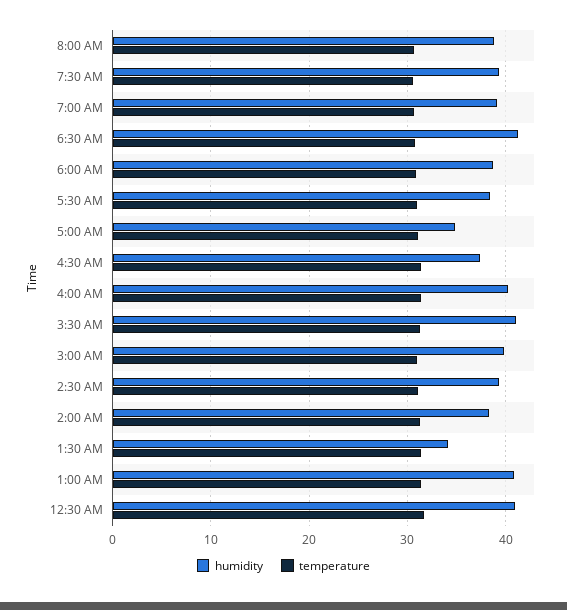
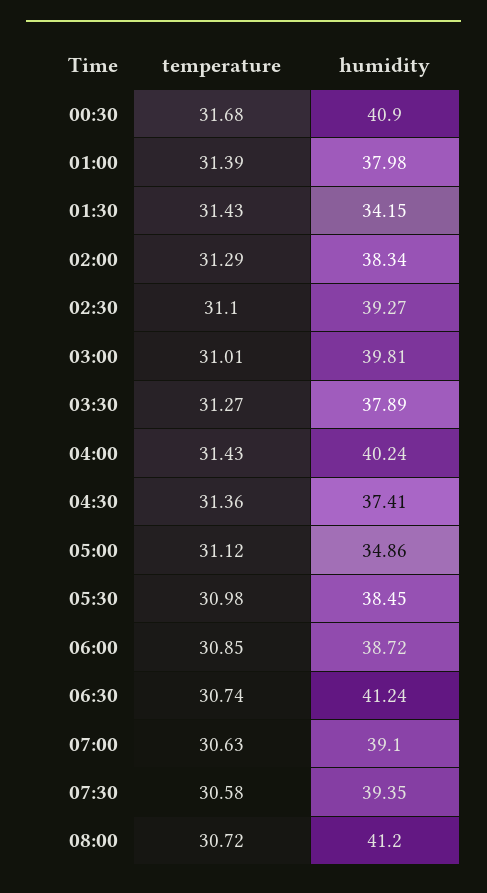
  {
    "humidity": {
-     "8:00 AM": 39,
+     "8:00 AM": 41.2,
      "7:30 AM": 39.35,
      "7:00 AM": 39.1,
      "6:30 AM": 41.24,
      "6:00 AM": 38.72,
      "5:30 AM": 38.45,
      "5:00 AM": 34.86,
      "4:30 AM": 37.41,
      "4:00 AM": 40.24,
-     "3:30 AM": 41,
+     "3:30 AM": 37.89,
      "3:00 AM": 39.81,
      "2:30 AM": 39.27,
      "2:00 AM": 38.34,
      "1:30 AM": 34.15,
-     "1:00 AM": 41,
+     "1:00 AM": 37.98,
      "12:30 AM": 40.9
    },
    "temperature": {
      "8:00 AM": 30.72,
      "7:30 AM": 30.58,
      "7:00 AM": 30.63,
      "6:30 AM": 30.74,
      "6:00 AM": 30.85,
      "5:30 AM": 30.98,
      "5:00 AM": 31.12,
      "4:30 AM": 31.36,
      "4:00 AM": 31.43,
      "3:30 AM": 31.27,
      "3:00 AM": 31.01,
      "2:30 AM": 31.1,
      "2:00 AM": 31.29,
      "1:30 AM": 31.43,
      "1:00 AM": 31.39,
      "12:30 AM": 31.68
    }
  }

